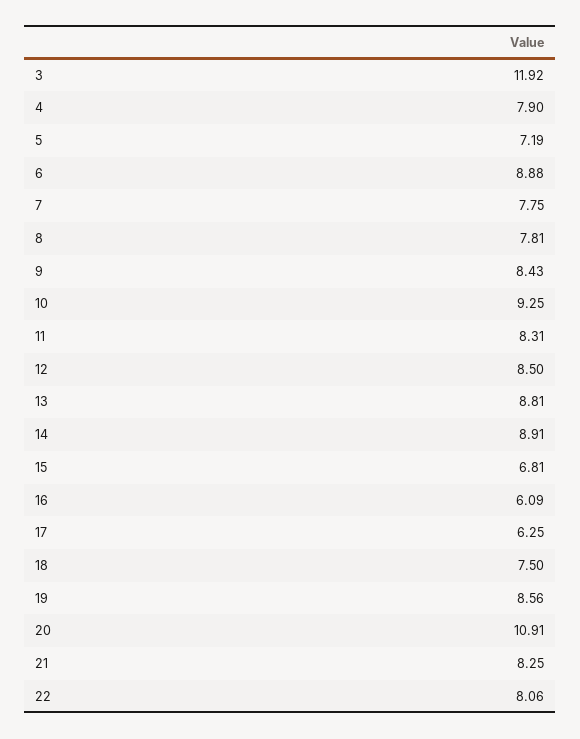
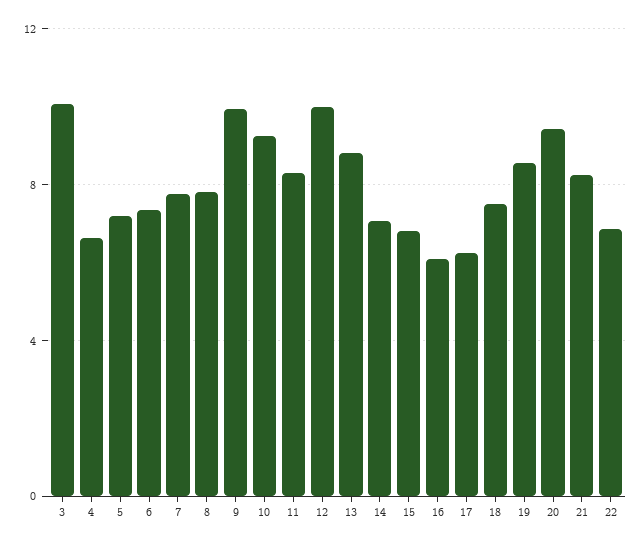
  {
-   "3": 11.92,
+   "3": 10,
-   "4": 7.9,
+   "4": 6.5,
    "5": 7.19,
-   "6": 8.88,
+   "6": 7.5,
    "7": 7.75,
    "8": 7.81,
-   "9": 8.43,
+   "9": 10,
    "10": 9.25,
    "11": 8.31,
-   "12": 8.5,
+   "12": 10,
    "13": 8.81,
-   "14": 8.91,
+   "14": 7,
    "15": 6.81,
    "16": 6.09,
    "17": 6.25,
    "18": 7.5,
    "19": 8.56,
-   "20": 10.91,
+   "20": 9.5,
    "21": 8.25,
-   "22": 8.06
+   "22": 7
  }

